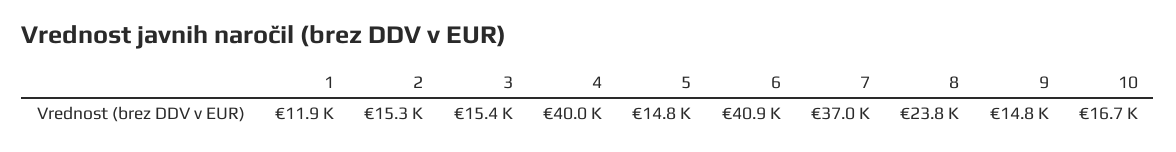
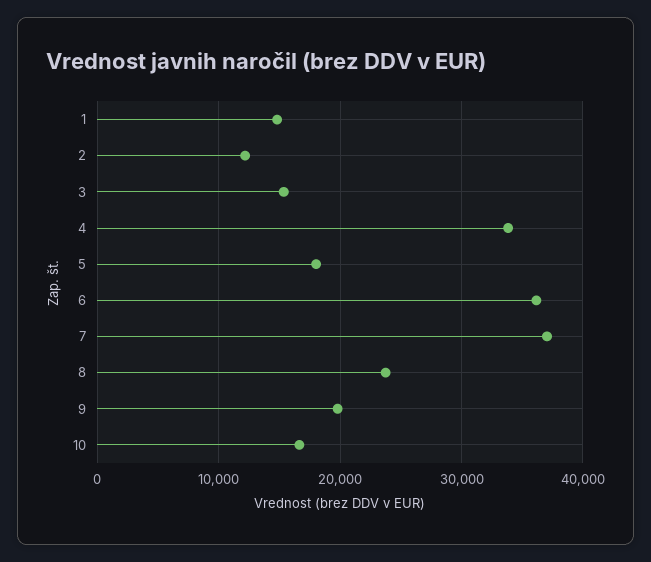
  {
-   "1": 11900,
+   "1": 15000,
-   "2": 15300,
+   "2": 12000,
    "3": 15400,
-   "4": 40000,
+   "4": 34000,
-   "5": 14800,
+   "5": 18000,
-   "6": 40900,
+   "6": 36000,
    "7": 37000,
    "8": 23800,
-   "9": 14800,
+   "9": 20000,
    "10": 16700
  }

